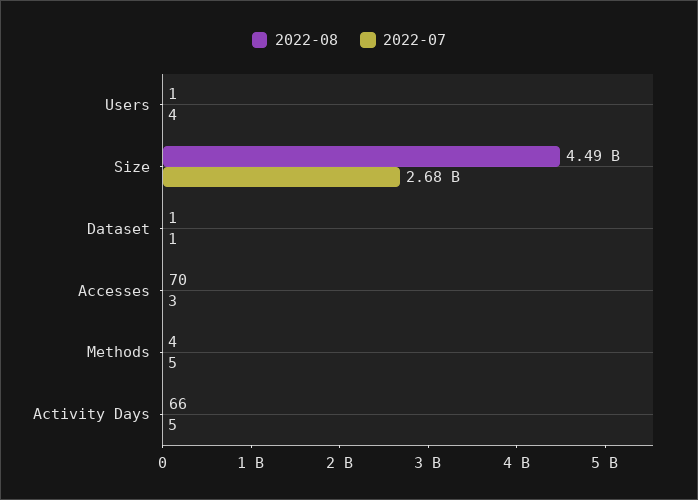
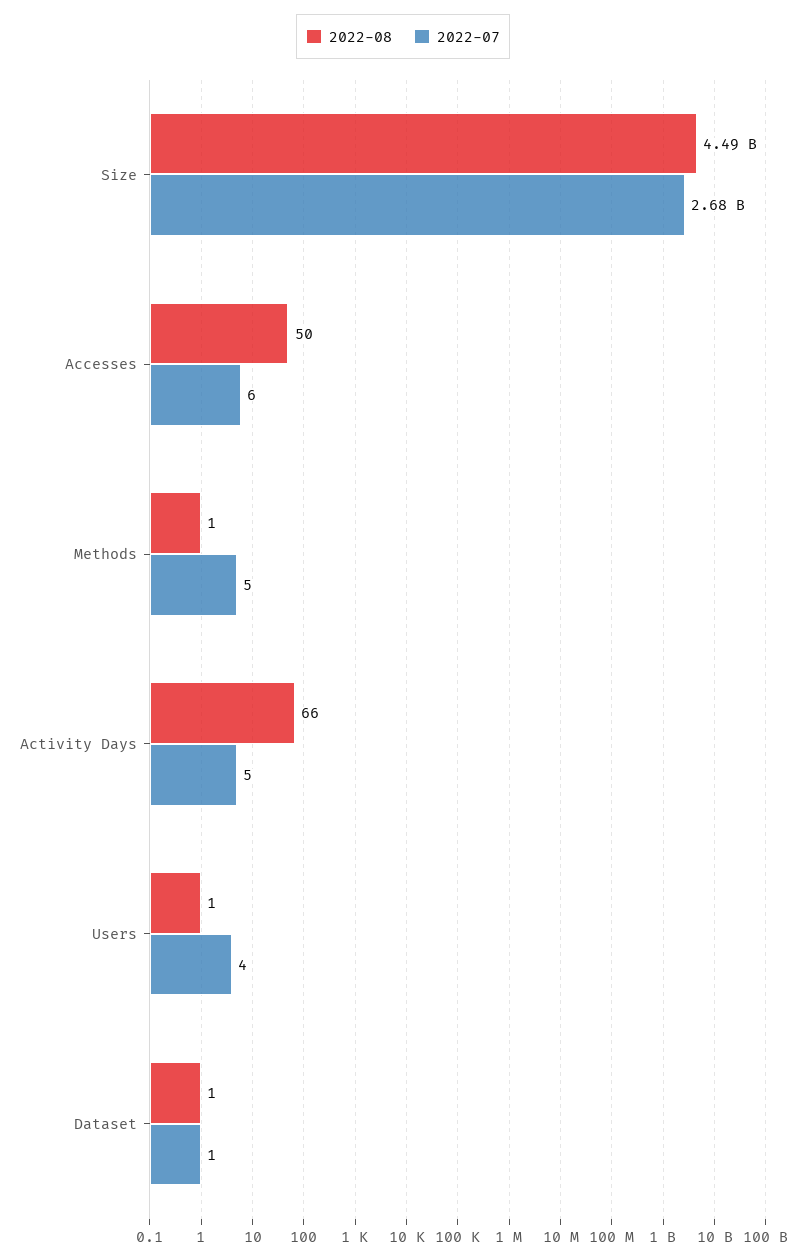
  {
    "2022-08": {
      "Users": 1,
      "Size": 4490000000,
      "Dataset": 1,
-     "Accesses": 70,
+     "Accesses": 50,
-     "Methods": 4,
+     "Methods": 1,
      "Activity Days": 66
    },
    "2022-07": {
      "Users": 4,
      "Size": 2680000000,
      "Dataset": 1,
-     "Accesses": 3,
+     "Accesses": 6,
      "Methods": 5,
      "Activity Days": 5
    }
  }

